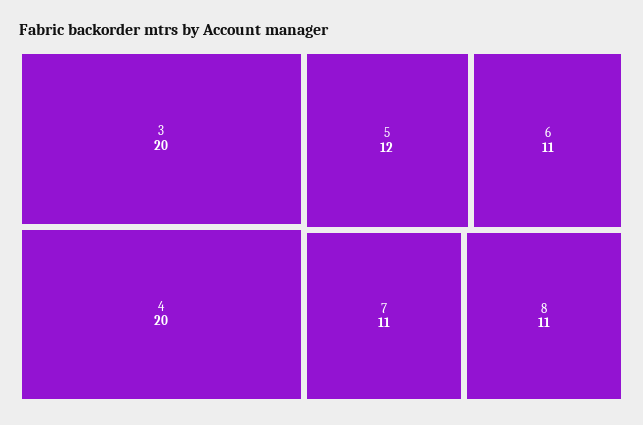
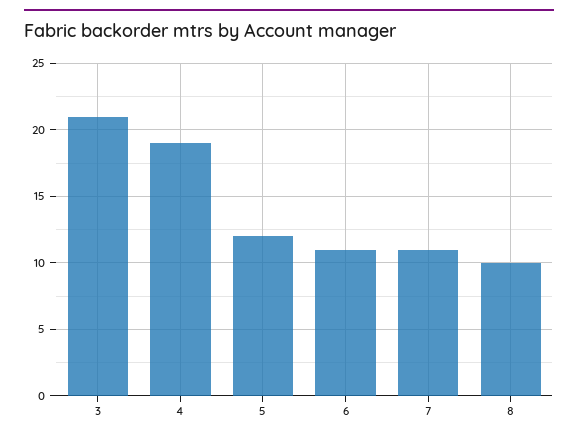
  {
-   "3": 20,
+   "3": 21,
-   "4": 20,
+   "4": 19,
    "5": 12,
    "6": 11,
    "7": 11,
-   "8": 11
+   "8": 10
  }

